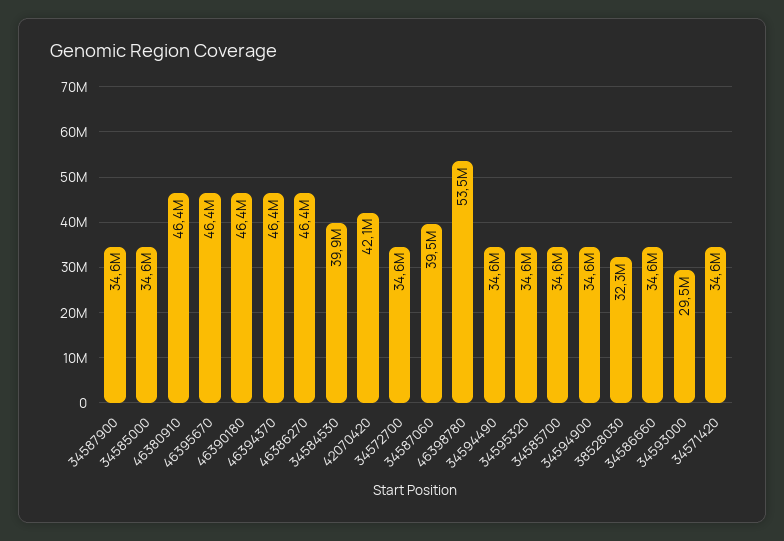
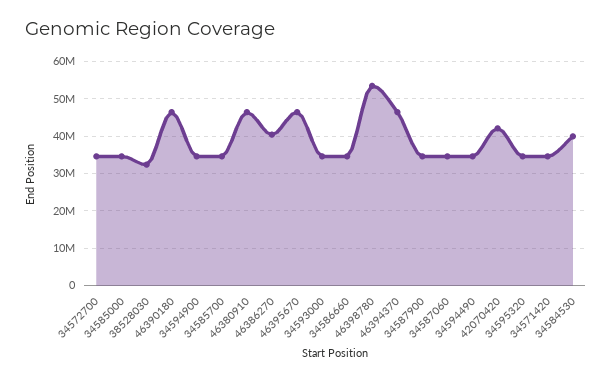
  {
    "34587900": 34600000,
    "34585000": 34600000,
    "46380910": 46400000,
    "46395670": 46400000,
    "46390180": 46400000,
    "46394370": 46400000,
-   "46386270": 46400000,
+   "46386270": 40000000,
    "34584530": 39900000,
    "42070420": 42100000,
    "34572700": 34600000,
-   "34587060": 39500000,
+   "34587060": 34000000,
    "46398780": 53500000,
    "34594490": 34600000,
    "34595320": 34600000,
    "34585700": 34600000,
    "34594900": 34600000,
    "38528030": 32300000,
    "34586660": 34600000,
-   "34593000": 29500000,
+   "34593000": 34000000,
    "34571420": 34600000
  }

